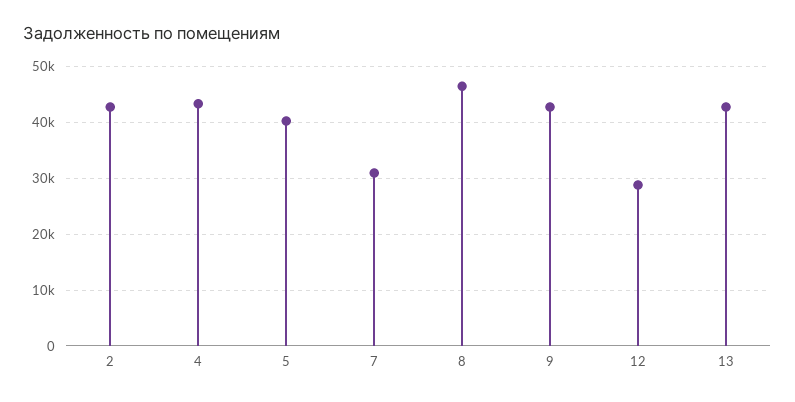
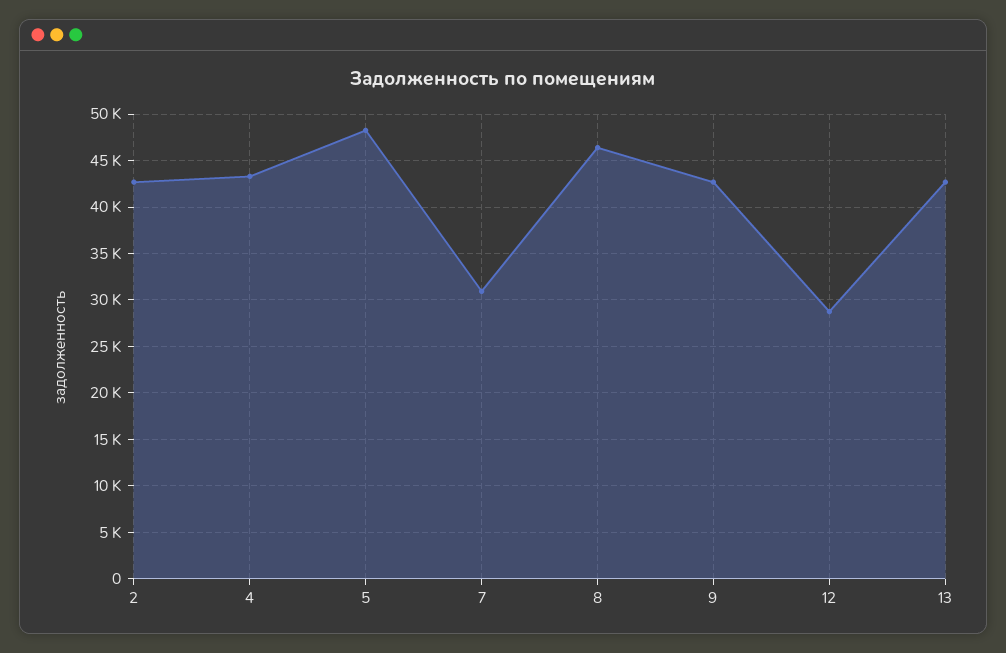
  {
    "2": 43000,
    "4": 43000,
-   "5": 40000,
+   "5": 48000,
    "7": 31000,
    "8": 46000,
    "9": 43000,
    "12": 29000,
    "13": 43000
  }

